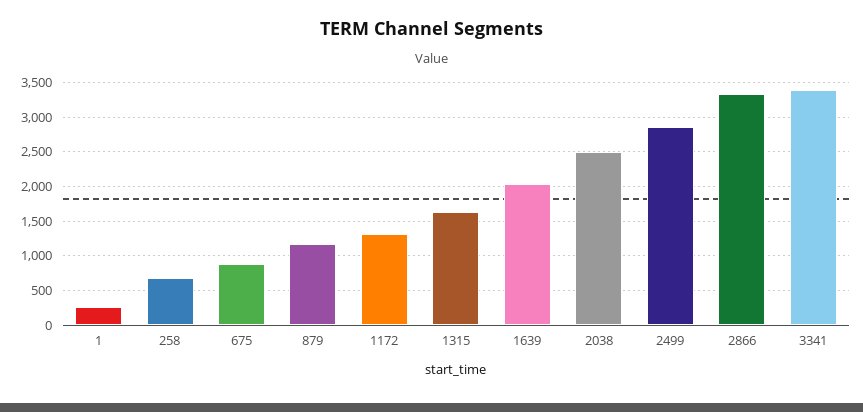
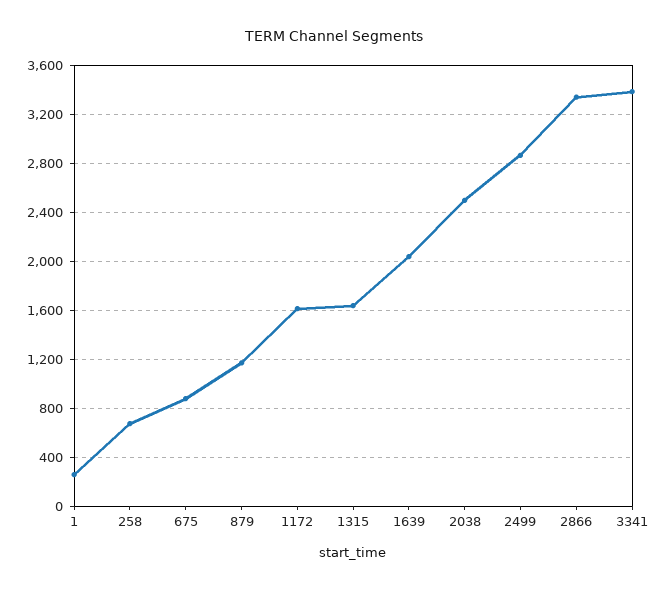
  {
    "1": 250,
    "258": 650,
    "675": 900,
    "879": 1150,
-   "1172": 1300,
+   "1172": 1600,
    "1315": 1650,
    "1639": 2050,
    "2038": 2500,
    "2499": 2850,
    "2866": 3350,
    "3341": 3400
  }

